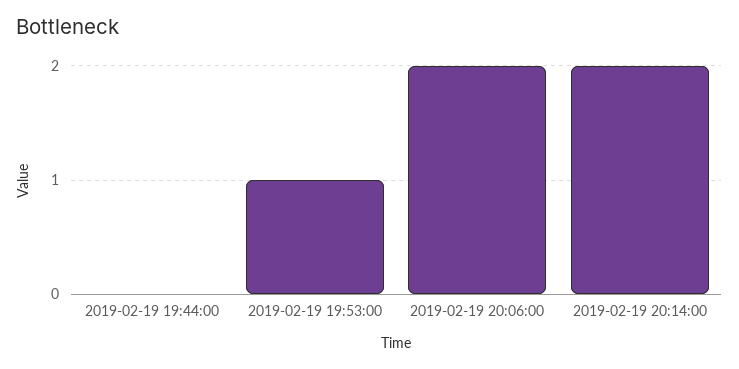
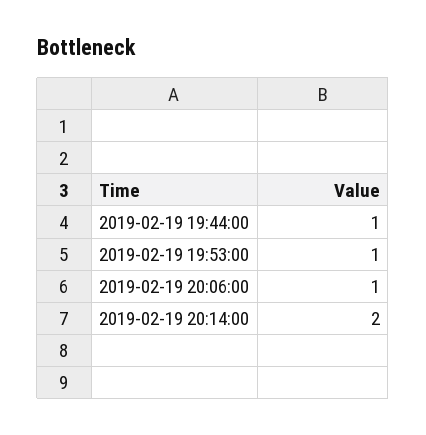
  {
-   "2019-02-19 19:44:00": 0,
+   "2019-02-19 19:44:00": 1,
    "2019-02-19 19:53:00": 1,
-   "2019-02-19 20:06:00": 2,
+   "2019-02-19 20:06:00": 1,
    "2019-02-19 20:14:00": 2
  }

